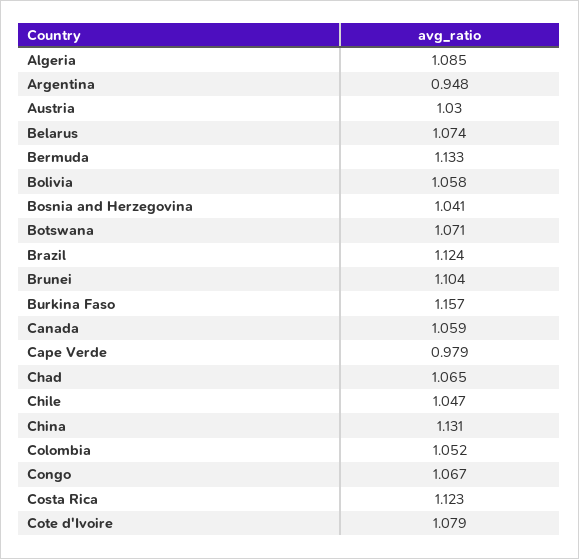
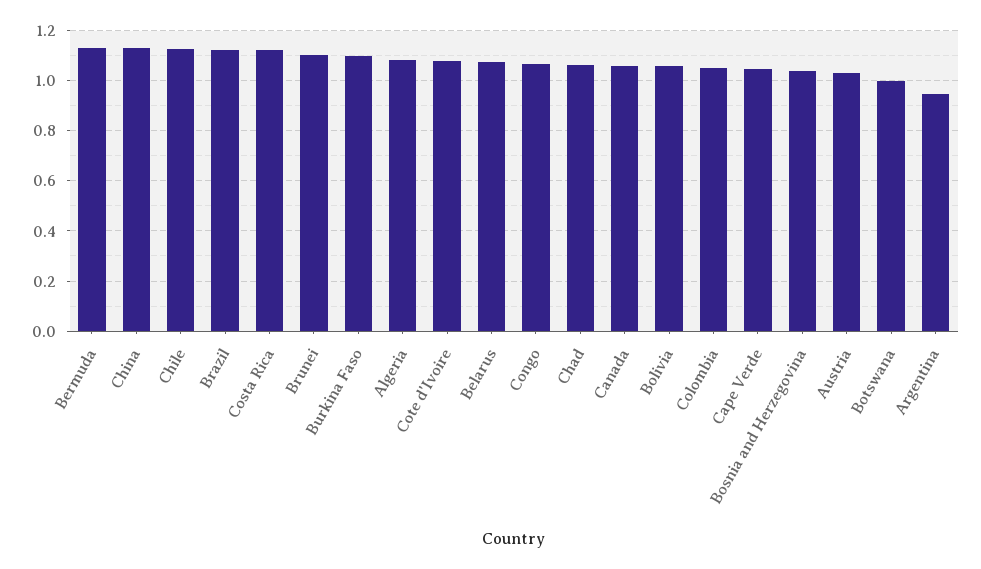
  {
    "Algeria": 1.085,
    "Argentina": 0.948,
    "Austria": 1.03,
    "Belarus": 1.074,
    "Bermuda": 1.133,
    "Bolivia": 1.058,
    "Bosnia and Herzegovina": 1.041,
-   "Botswana": 1.071,
+   "Botswana": 1,
    "Brazil": 1.124,
    "Brunei": 1.104,
-   "Burkina Faso": 1.157,
+   "Burkina Faso": 1.1,
    "Canada": 1.059,
-   "Cape Verde": 0.979,
+   "Cape Verde": 1.05,
    "Chad": 1.065,
-   "Chile": 1.047,
+   "Chile": 1.125,
    "China": 1.131,
    "Colombia": 1.052,
    "Congo": 1.067,
    "Costa Rica": 1.123,
    "Cote d'Ivoire": 1.079
  }

